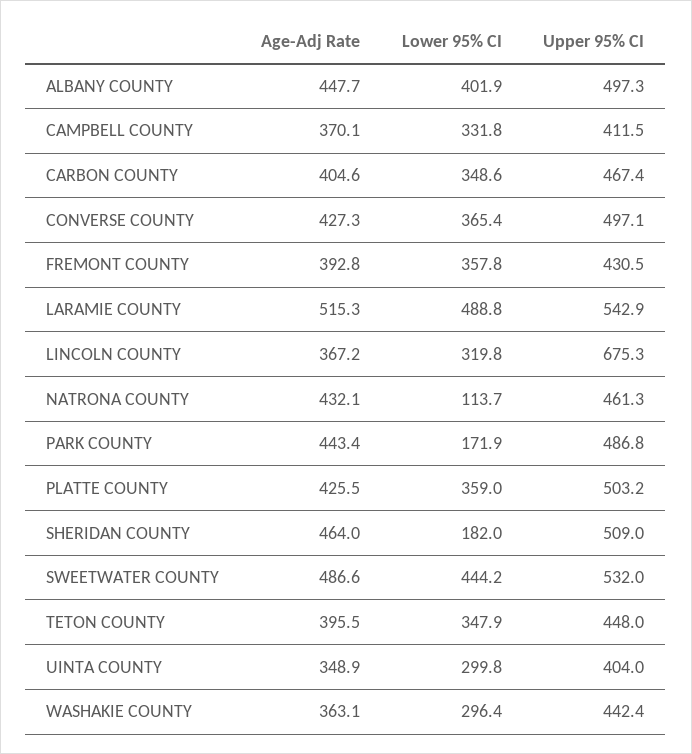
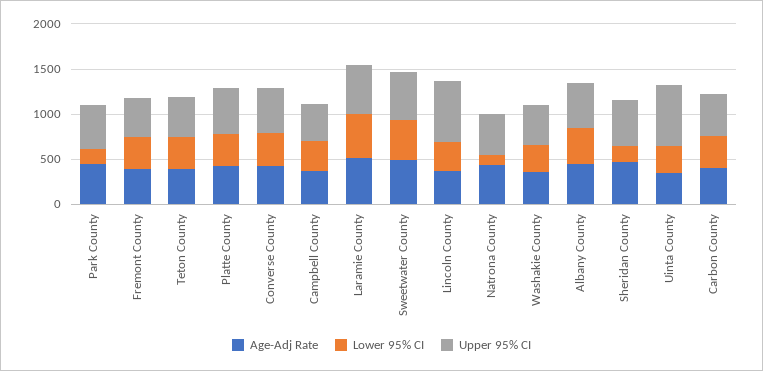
  {
    "Age-Adj Rate": {
      "ALBANY COUNTY": 447.7,
      "CAMPBELL COUNTY": 370.1,
      "CARBON COUNTY": 404.6,
      "CONVERSE COUNTY": 427.3,
      "FREMONT COUNTY": 392.8,
      "LARAMIE COUNTY": 515.3,
      "LINCOLN COUNTY": 367.2,
      "NATRONA COUNTY": 432.1,
      "PARK COUNTY": 443.4,
      "PLATTE COUNTY": 425.5,
      "SHERIDAN COUNTY": 464,
      "SWEETWATER COUNTY": 486.6,
      "TETON COUNTY": 395.5,
      "UINTA COUNTY": 348.9,
      "WASHAKIE COUNTY": 363.1
    },
    "Lower 95% CI": {
      "ALBANY COUNTY": 401.9,
      "CAMPBELL COUNTY": 331.8,
      "CARBON COUNTY": 348.6,
      "CONVERSE COUNTY": 365.4,
      "FREMONT COUNTY": 357.8,
      "LARAMIE COUNTY": 488.8,
      "LINCOLN COUNTY": 319.8,
      "NATRONA COUNTY": 113.7,
      "PARK COUNTY": 171.9,
      "PLATTE COUNTY": 359,
      "SHERIDAN COUNTY": 182,
      "SWEETWATER COUNTY": 444.2,
      "TETON COUNTY": 347.9,
      "UINTA COUNTY": 299.8,
      "WASHAKIE COUNTY": 296.4
    },
    "Upper 95% CI": {
      "ALBANY COUNTY": 497.3,
      "CAMPBELL COUNTY": 411.5,
      "CARBON COUNTY": 467.4,
      "CONVERSE COUNTY": 497.1,
      "FREMONT COUNTY": 430.5,
      "LARAMIE COUNTY": 542.9,
      "LINCOLN COUNTY": 675.3,
      "NATRONA COUNTY": 461.3,
      "PARK COUNTY": 486.8,
      "PLATTE COUNTY": 503.2,
      "SHERIDAN COUNTY": 509,
      "SWEETWATER COUNTY": 532,
      "TETON COUNTY": 448,
-     "UINTA COUNTY": 404,
+     "UINTA COUNTY": 700,
      "WASHAKIE COUNTY": 442.4
    }
  }

